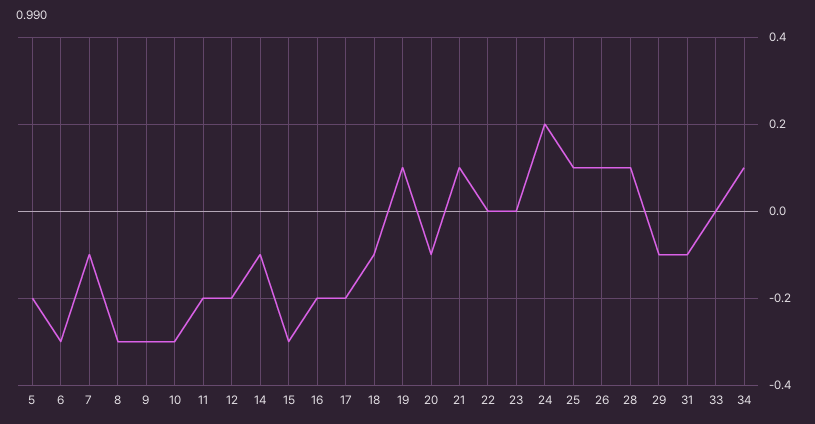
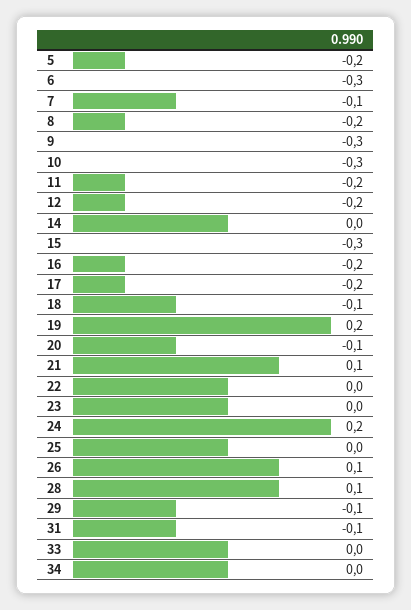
  {
    "5": -0.2,
    "6": -0.3,
    "7": -0.1,
-   "8": -0.3,
+   "8": -0.2,
    "9": -0.3,
    "10": -0.3,
    "11": -0.2,
    "12": -0.2,
-   "14": -0.1,
+   "14": 0,
    "15": -0.3,
    "16": -0.2,
    "17": -0.2,
    "18": -0.1,
-   "19": 0.1,
+   "19": 0.2,
    "20": -0.1,
    "21": 0.1,
    "22": 0,
    "23": 0,
    "24": 0.2,
-   "25": 0.1,
+   "25": 0,
    "26": 0.1,
    "28": 0.1,
    "29": -0.1,
    "31": -0.1,
    "33": 0,
-   "34": 0.1
+   "34": 0
  }

